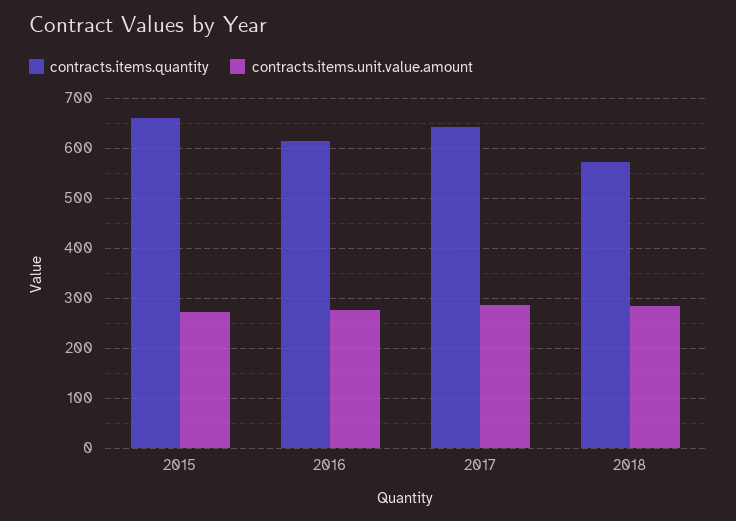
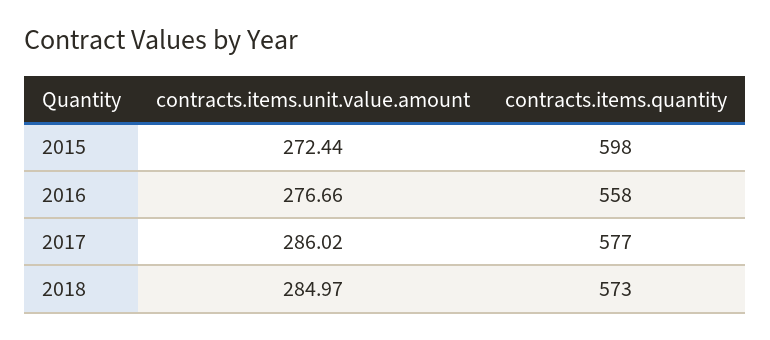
  {
    "contracts.items.quantity": {
-     "2015": 660,
+     "2015": 598,
-     "2016": 620,
+     "2016": 558,
-     "2017": 640,
+     "2017": 577,
      "2018": 573
    },
    "contracts.items.unit.value.amount": {
      "2015": 272.44,
      "2016": 276.66,
      "2017": 286.02,
      "2018": 284.97
    }
  }

